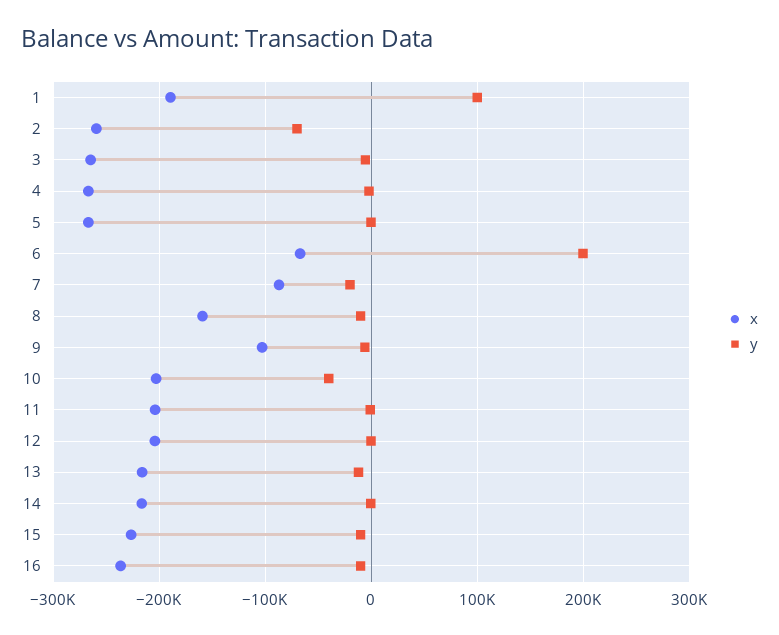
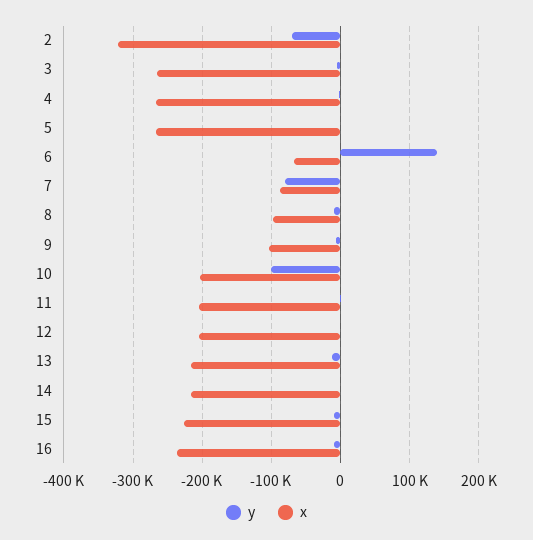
  {
    "x": {
-     "1": -190000,
-     "2": -260000,
+     "2": -320000,
      "3": -260000,
      "4": -270000,
      "5": -270000,
      "6": -70000,
      "7": -90000,
-     "8": -160000,
+     "8": -100000,
      "9": -100000,
      "10": -200000,
      "11": -200000,
      "12": -200000,
      "13": -220000,
      "14": -220000,
      "15": -230000,
      "16": -240000
    },
    "y": {
-     "1": 100000,
      "2": -70000,
      "3": -10000,
      "4": 0,
      "5": 0,
-     "6": 200000,
+     "6": 140000,
-     "7": -20000,
+     "7": -80000,
      "8": -10000,
      "9": -10000,
-     "10": -40000,
+     "10": -100000,
      "11": 0,
      "12": 0,
      "13": -10000,
      "14": 0,
      "15": -10000,
      "16": -10000
    }
  }

